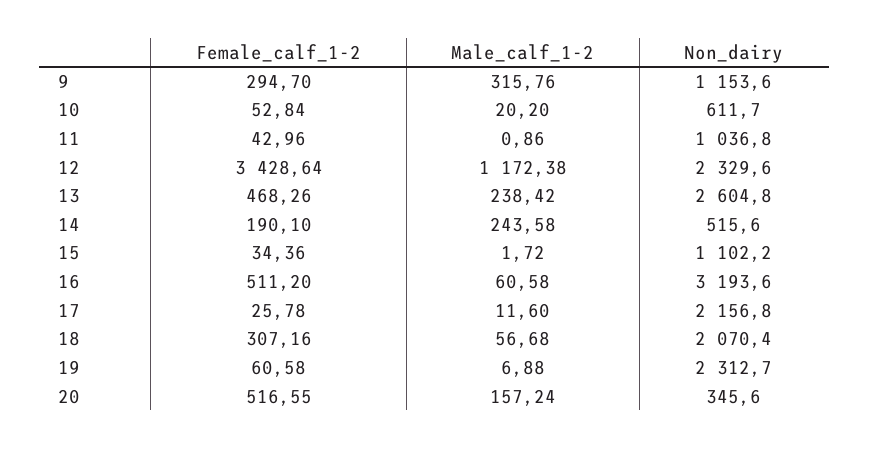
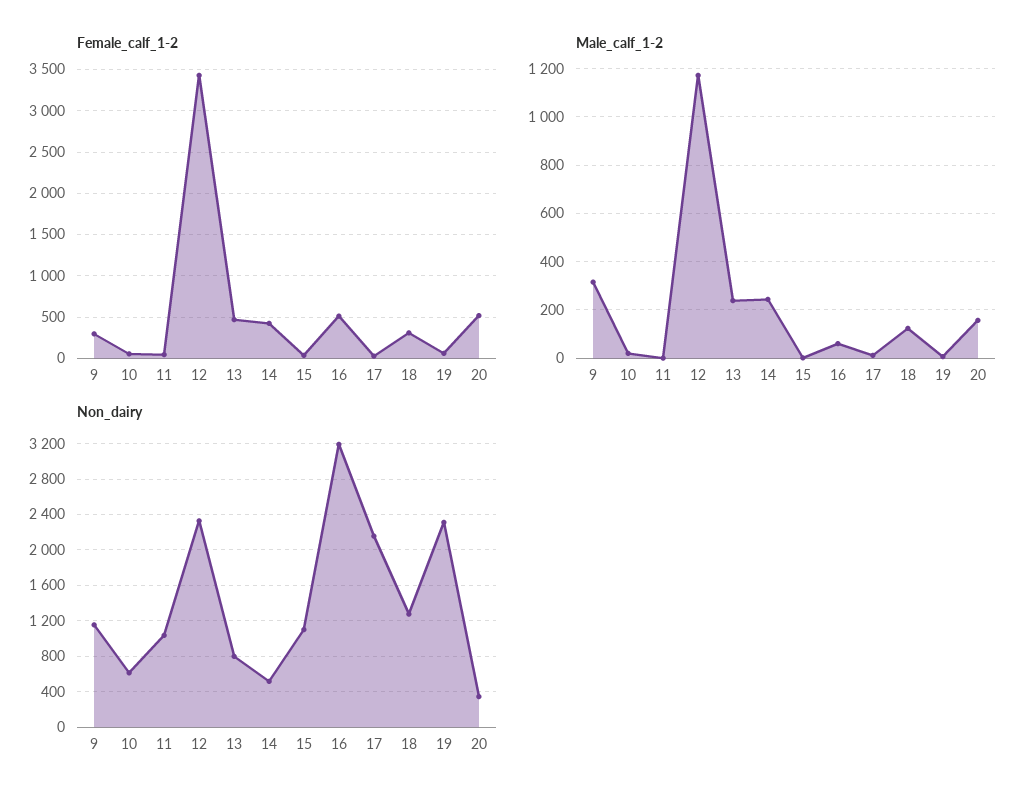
  {
    "Female_calf_1-2": {
      "9": 294.7,
      "10": 52.84,
      "11": 42.96,
      "12": 3428.64,
      "13": 468.26,
-     "14": 190.1,
+     "14": 400,
      "15": 34.36,
      "16": 511.2,
      "17": 25.78,
      "18": 307.16,
      "19": 60.58,
      "20": 516.55
    },
    "Male_calf_1-2": {
      "9": 315.76,
      "10": 20.2,
      "11": 0.86,
      "12": 1172.38,
      "13": 238.42,
      "14": 243.58,
      "15": 1.72,
      "16": 60.58,
      "17": 11.6,
-     "18": 56.68,
+     "18": 125,
      "19": 6.88,
      "20": 157.24
    },
    "Non_dairy": {
      "9": 1153.6,
      "10": 611.7,
      "11": 1036.8,
      "12": 2329.6,
-     "13": 2604.8,
+     "13": 800,
      "14": 515.6,
      "15": 1102.2,
      "16": 3193.6,
      "17": 2156.8,
-     "18": 2070.4,
+     "18": 1300,
      "19": 2312.7,
      "20": 345.6
    }
  }

